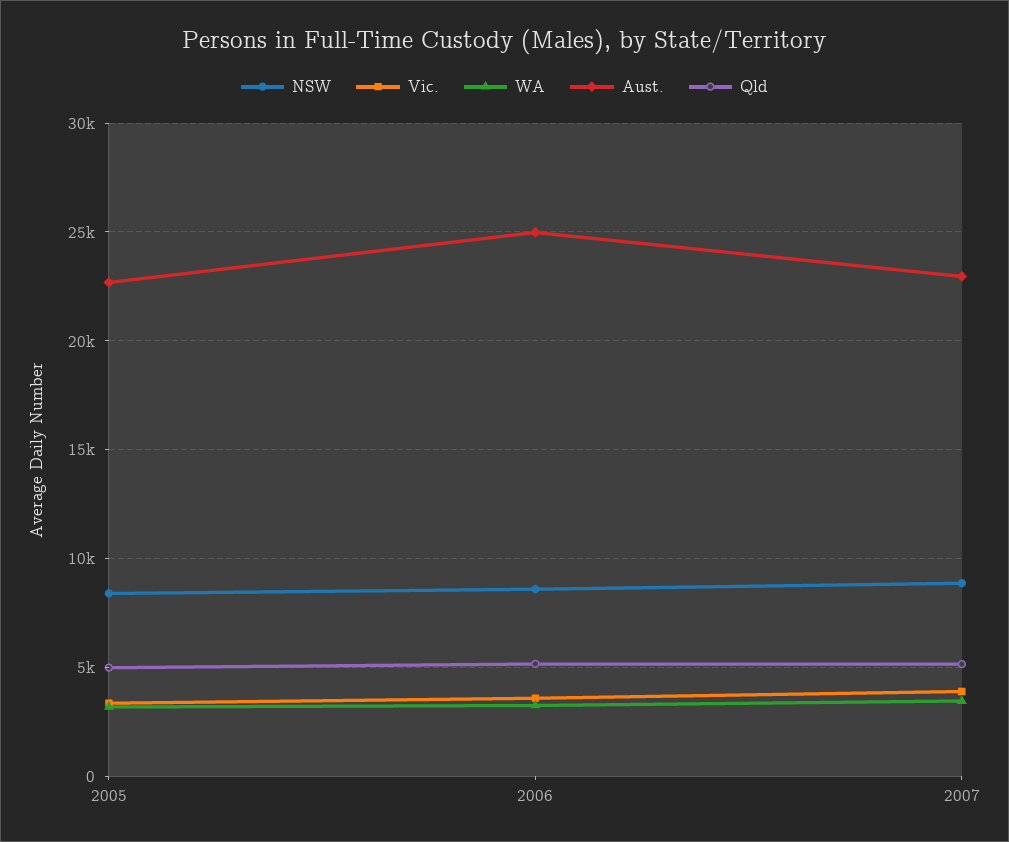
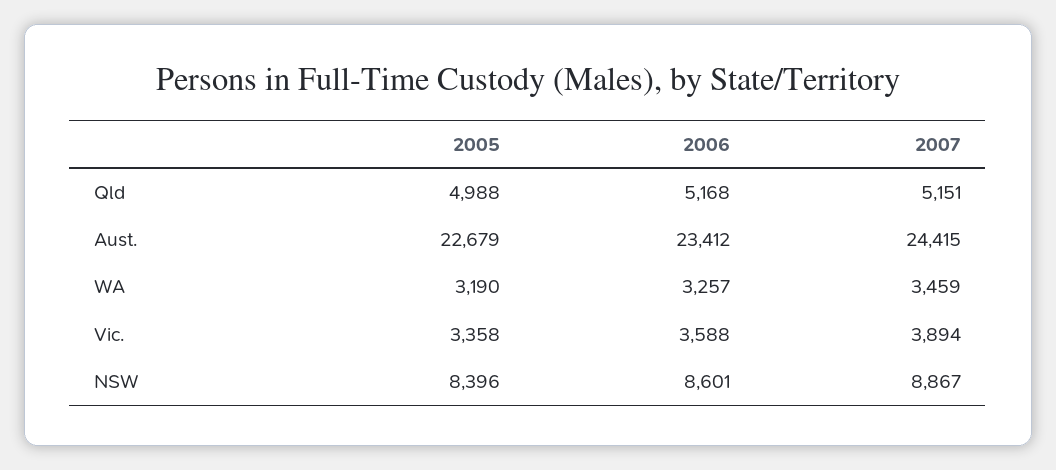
  {
    "NSW": {
      "2005": 8396,
      "2006": 8601,
      "2007": 8867
    },
    "Vic.": {
      "2005": 3358,
      "2006": 3588,
      "2007": 3894
    },
    "WA": {
      "2005": 3190,
      "2006": 3257,
      "2007": 3459
    },
    "Aust.": {
      "2005": 22679,
-     "2006": 25000,
+     "2006": 23412,
-     "2007": 23000
+     "2007": 24415
    },
    "Qld": {
      "2005": 4988,
      "2006": 5168,
      "2007": 5151
    }
  }

